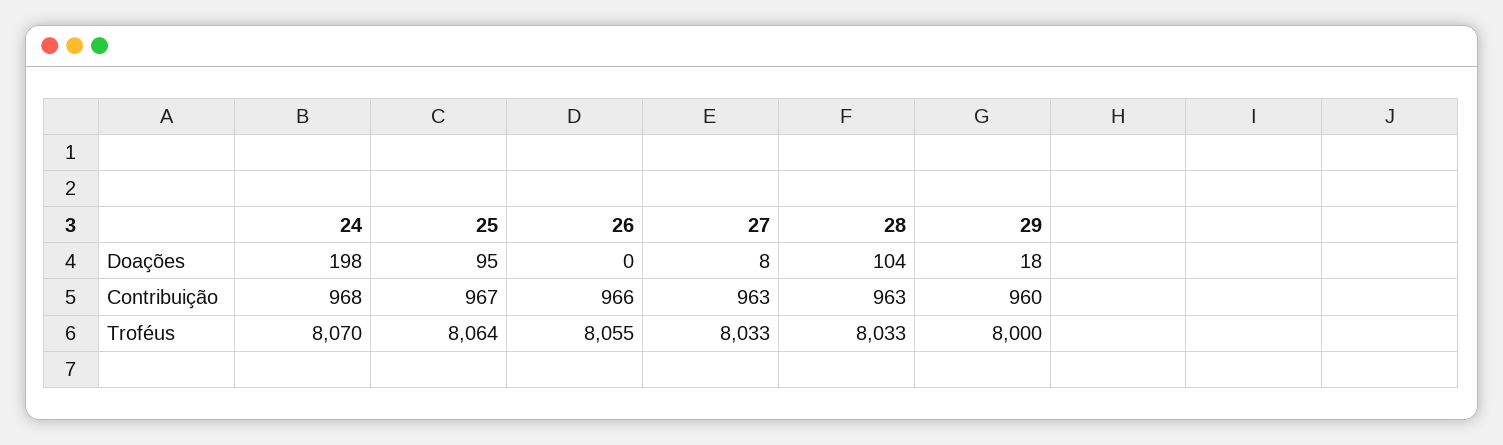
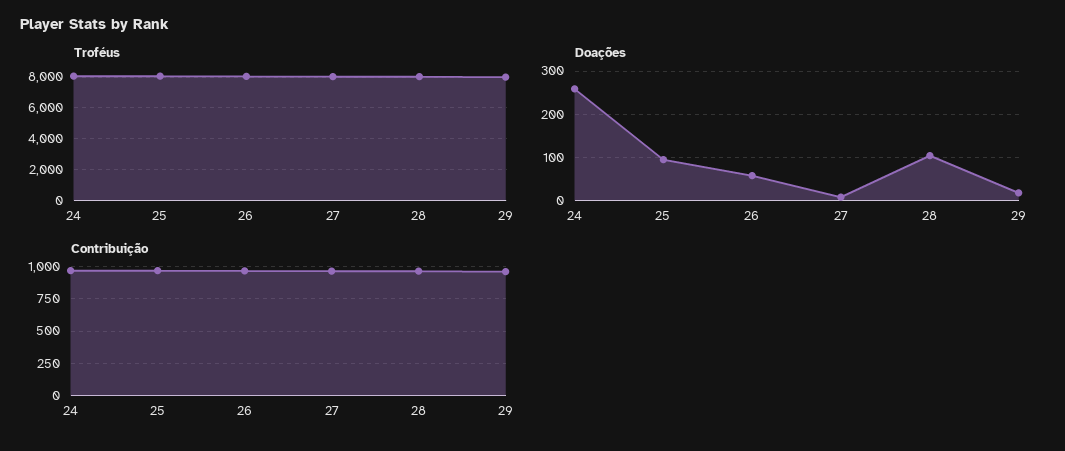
  {
    "Doações": {
-     "24": 198,
+     "24": 260,
      "25": 95,
-     "26": 0,
+     "26": 60,
      "27": 8,
      "28": 104,
      "29": 18
    },
    "Contribuição": {
      "24": 968,
      "25": 967,
      "26": 966,
      "27": 963,
      "28": 963,
      "29": 960
    },
    "Troféus": {
      "24": 8070,
      "25": 8064,
      "26": 8055,
      "27": 8033,
      "28": 8033,
      "29": 8000
    }
  }

